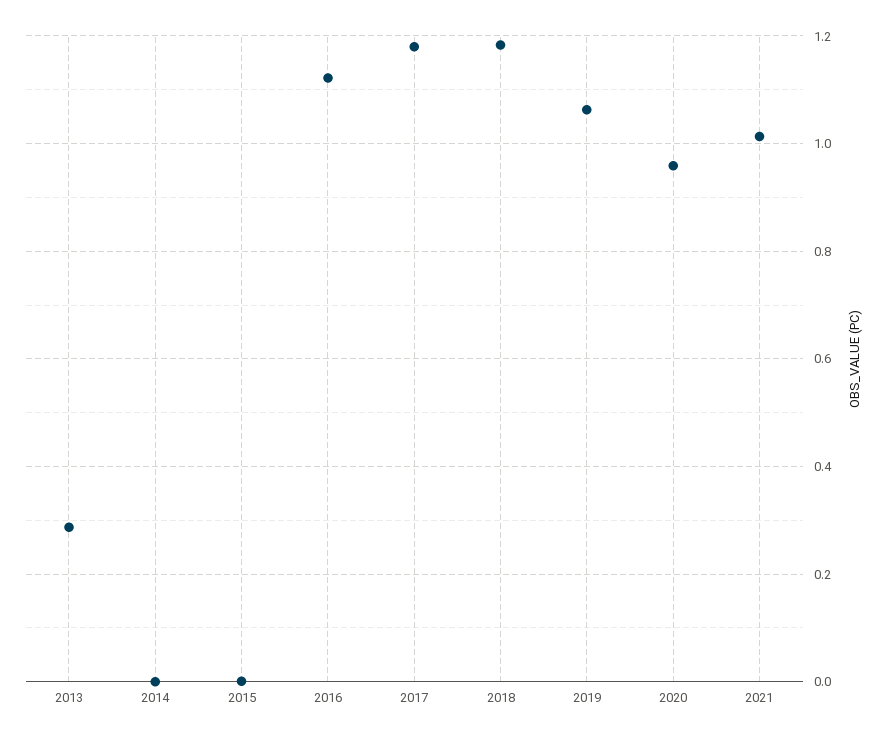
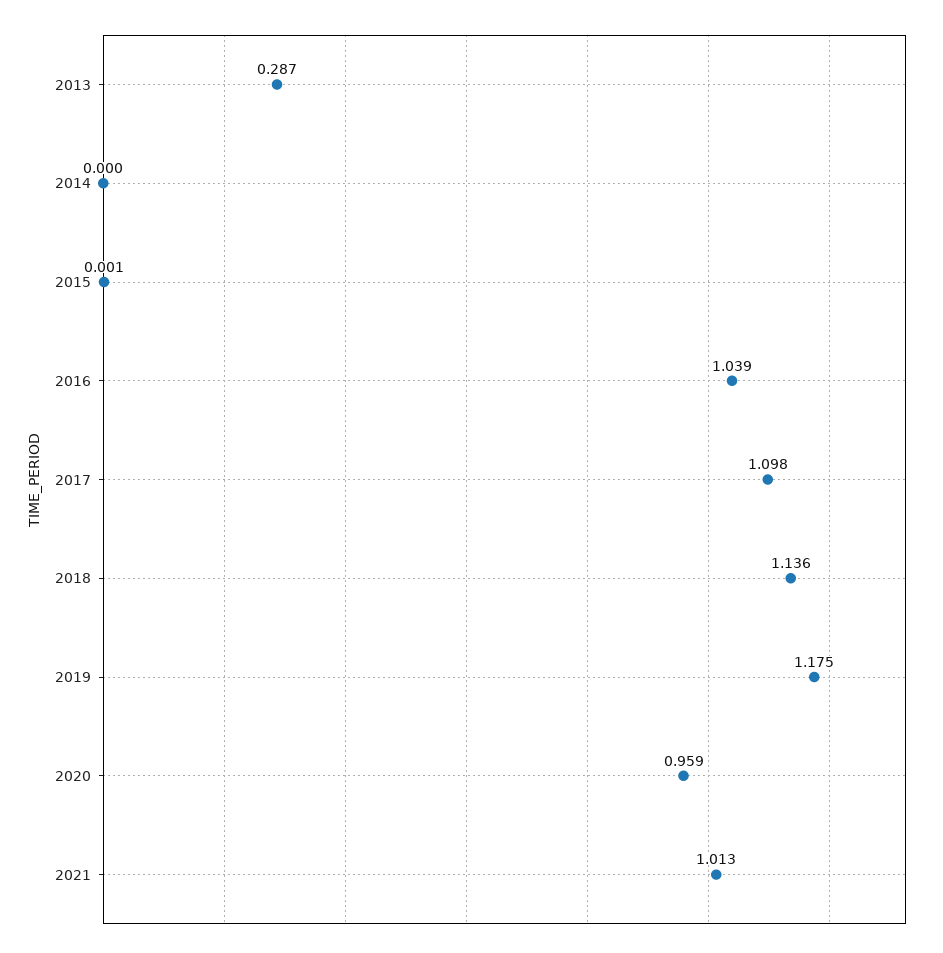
  {
    "2013": 0.287,
    "2014": 0,
    "2015": 0.001,
-   "2016": 1.12,
+   "2016": 1.039,
-   "2017": 1.18,
+   "2017": 1.098,
-   "2018": 1.18,
+   "2018": 1.136,
-   "2019": 1.06,
+   "2019": 1.175,
    "2020": 0.959,
    "2021": 1.013
  }

